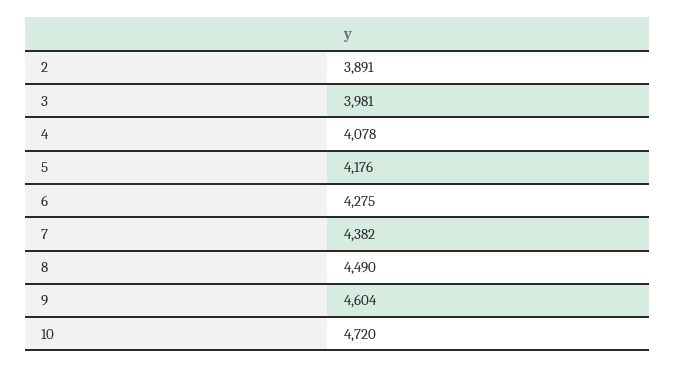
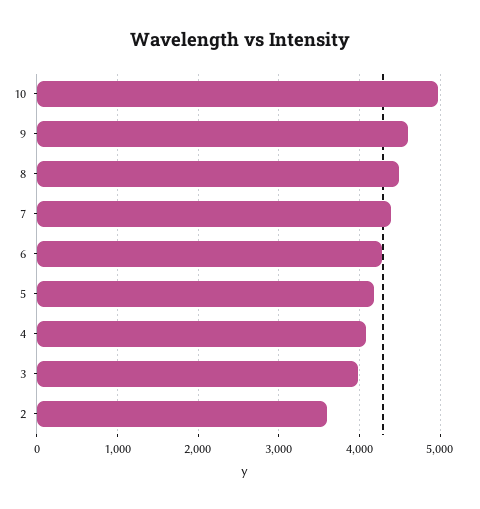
  {
-   "2": 3891,
+   "2": 3600,
    "3": 3981,
    "4": 4078,
    "5": 4176,
    "6": 4275,
    "7": 4382,
    "8": 4490,
    "9": 4604,
-   "10": 4720
+   "10": 5000
  }

